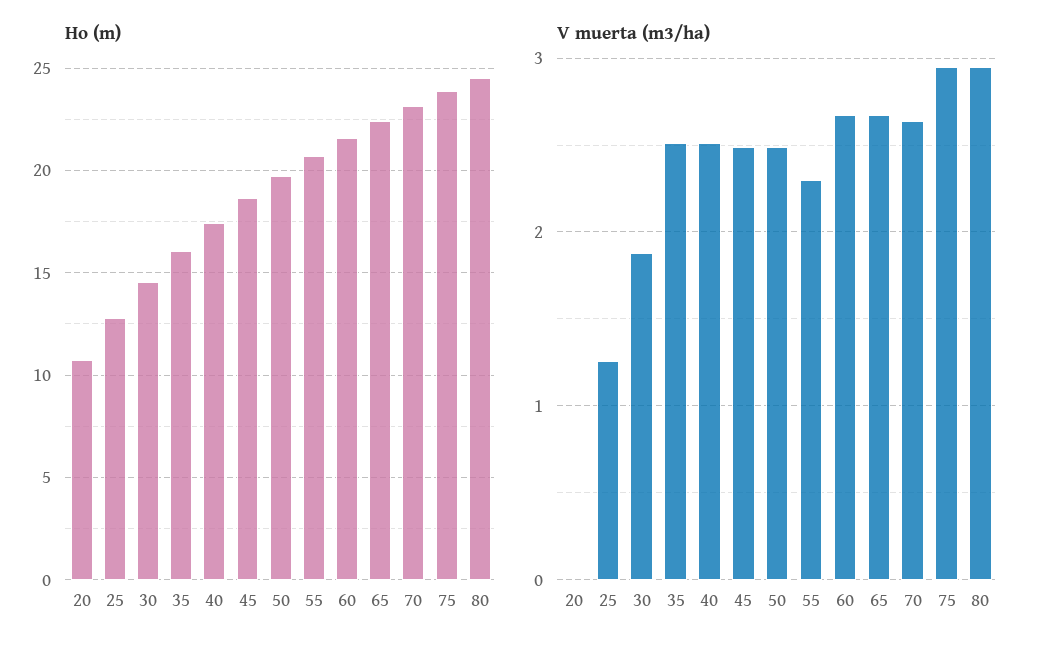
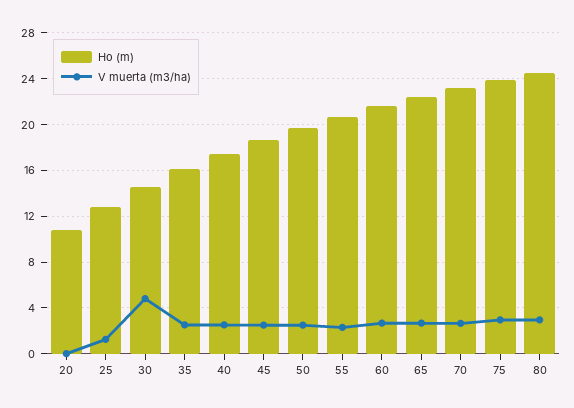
  {
    "Ho (m)": {
      "20": 11,
      "25": 13,
      "30": 14.5,
      "35": 16,
      "40": 17.5,
      "45": 18.5,
      "50": 19.5,
      "55": 20.5,
      "60": 21.5,
      "65": 22.5,
      "70": 23,
      "75": 24,
      "80": 24.5
    },
    "V muerta (m3/ha)": {
      "20": 0,
      "25": 1.3,
-     "30": 1.9,
+     "30": 5,
      "35": 2.5,
      "40": 2.5,
      "45": 2.5,
      "50": 2.5,
      "55": 2.3,
      "60": 2.7,
      "65": 2.7,
      "70": 2.6,
      "75": 3,
      "80": 3
    }
  }

